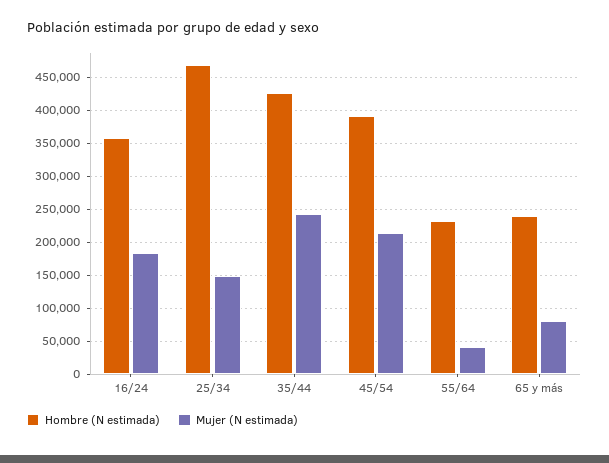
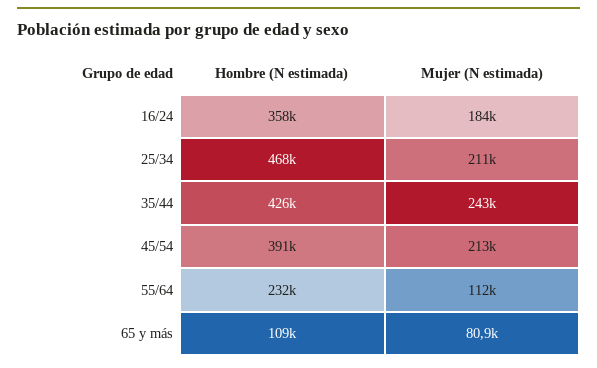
  {
    "Hombre (N estimada)": {
      "16/24": 358000,
      "25/34": 468000,
      "35/44": 426000,
      "45/54": 391000,
      "55/64": 232000,
-     "65 y más": 240000
+     "65 y más": 109000
    },
    "Mujer (N estimada)": {
      "16/24": 184000,
-     "25/34": 150000,
+     "25/34": 211000,
      "35/44": 243000,
      "45/54": 213000,
-     "55/64": 40000,
+     "55/64": 112000,
      "65 y más": 80900
    }
  }

